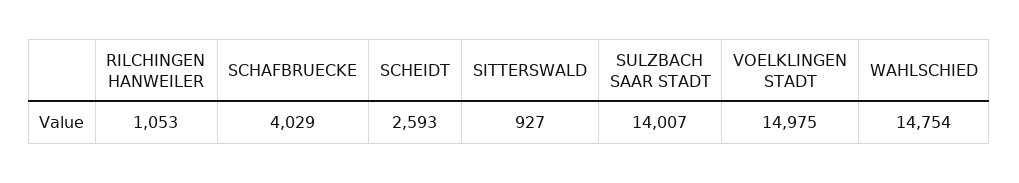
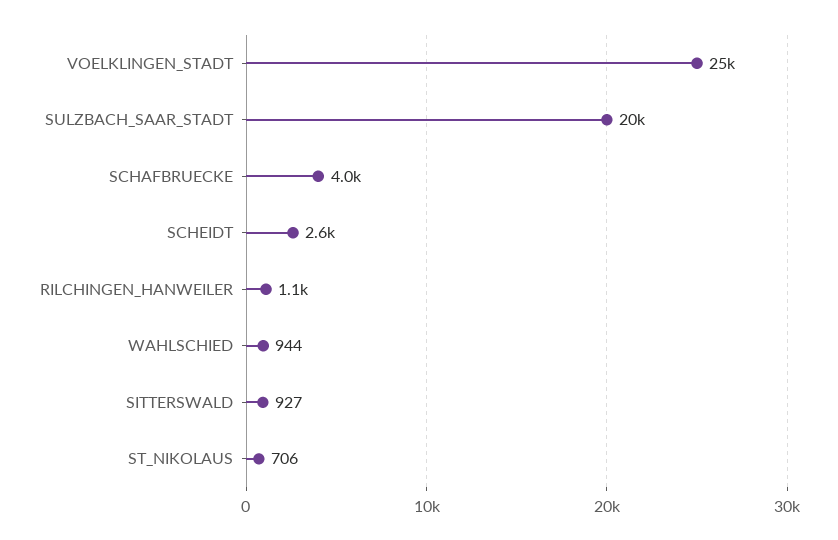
  {
    "RILCHINGEN HANWEILER": 1053,
    "SCHAFBRUECKE": 4029,
    "SCHEIDT": 2593,
    "SITTERSWALD": 927,
-   "SULZBACH SAAR STADT": 14007,
+   "SULZBACH SAAR STADT": 20000,
-   "VOELKLINGEN STADT": 14975,
+   "VOELKLINGEN STADT": 25000,
-   "WAHLSCHIED": 14754
+   "WAHLSCHIED": 944,
+   "ST_NIKOLAUS": 706
  }

